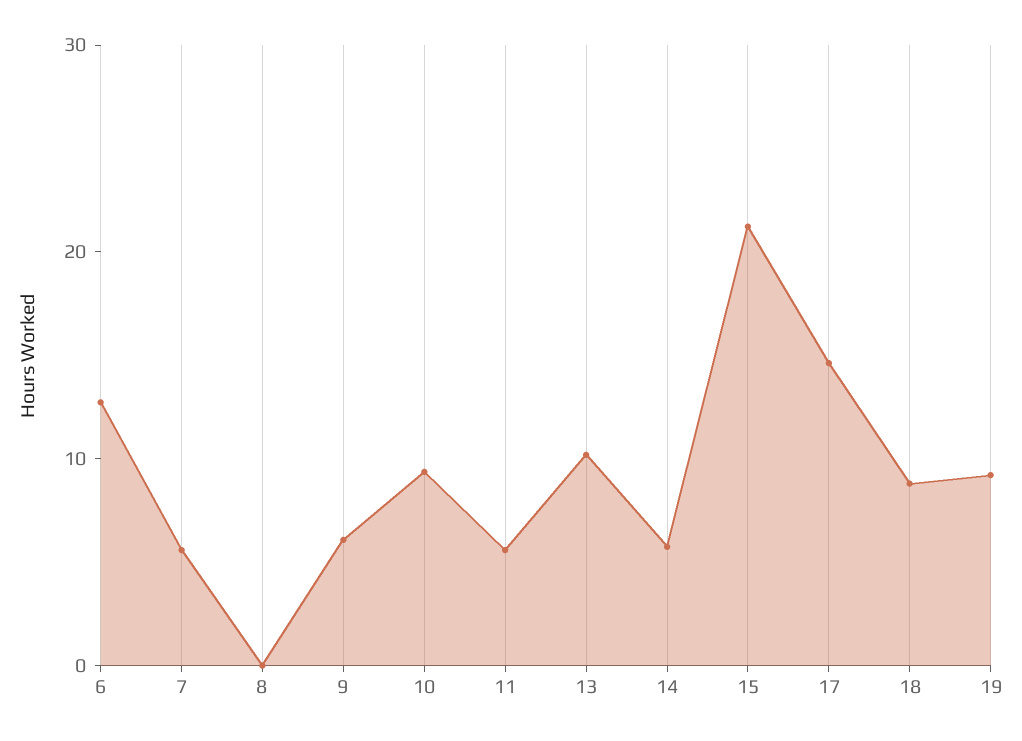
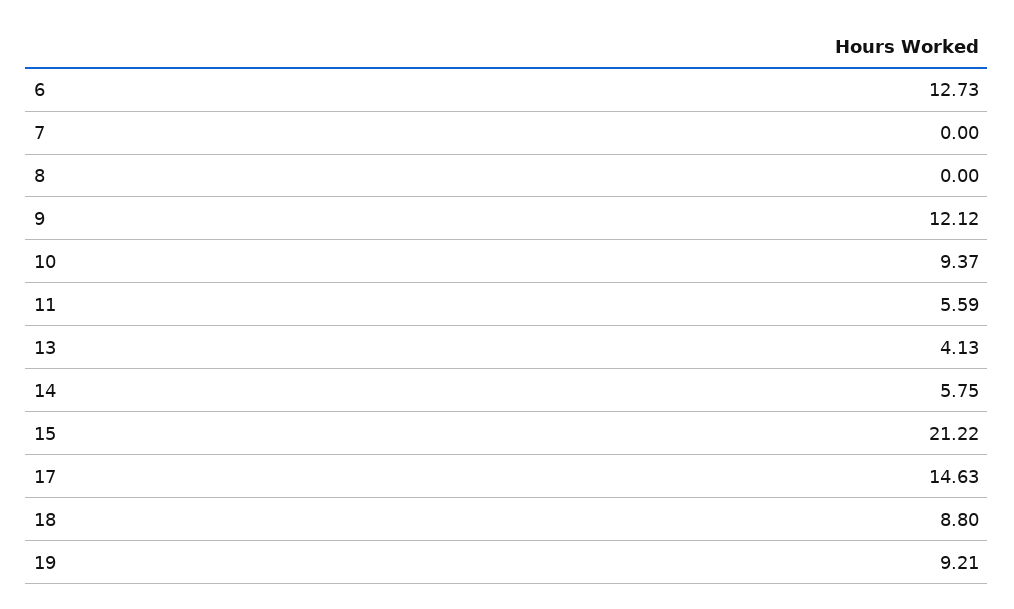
  {
    "6": 12.73,
-   "7": 6,
+   "7": 0,
    "8": 0,
-   "9": 6,
+   "9": 12.12,
    "10": 9.37,
    "11": 5.59,
-   "13": 10,
+   "13": 4.13,
    "14": 5.75,
    "15": 21.22,
    "17": 14.63,
    "18": 8.8,
    "19": 9.21
  }

